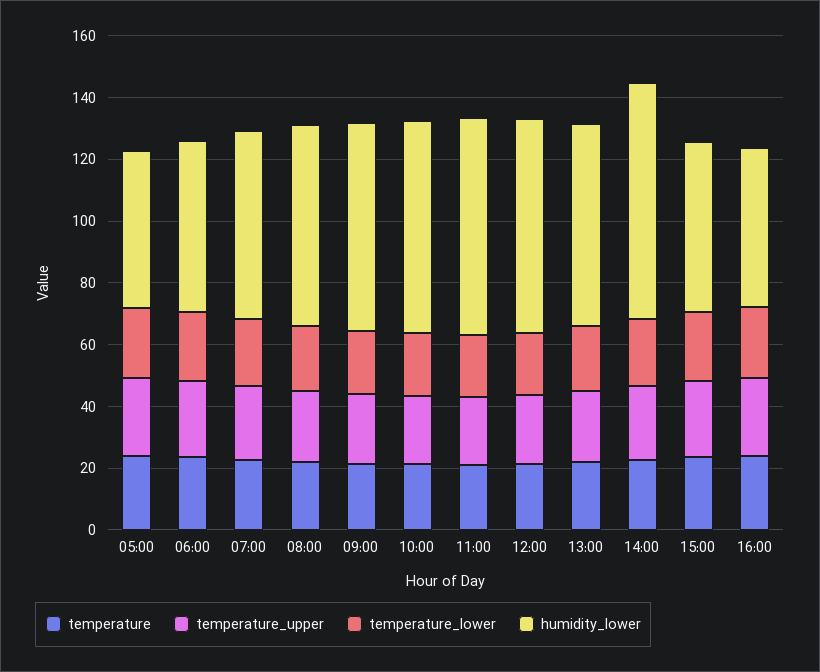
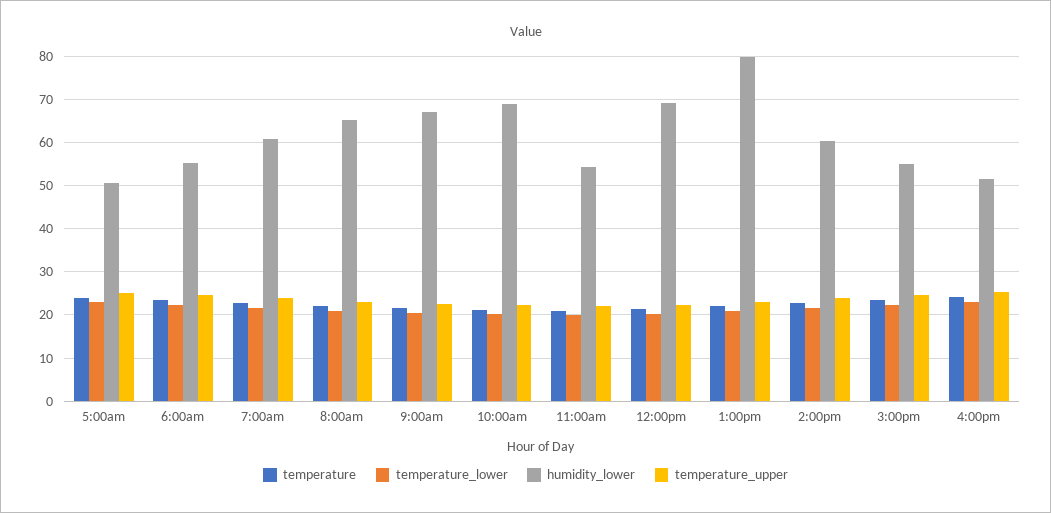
  {
    "temperature": {
      "05:00": 24,
      "06:00": 24,
      "07:00": 22,
      "08:00": 22,
      "09:00": 22,
      "10:00": 22,
      "11:00": 22,
      "12:00": 22,
      "13:00": 22,
      "14:00": 22,
      "15:00": 24,
      "16:00": 24
    },
    "temperature_upper": {
      "05:00": 26,
      "06:00": 24,
      "07:00": 24,
      "08:00": 24,
      "09:00": 22,
      "10:00": 22,
      "11:00": 22,
      "12:00": 22,
      "13:00": 24,
      "14:00": 24,
      "15:00": 24,
      "16:00": 26
    },
    "temperature_lower": {
      "05:00": 22,
      "06:00": 22,
      "07:00": 22,
      "08:00": 20,
      "09:00": 20,
      "10:00": 20,
      "11:00": 20,
      "12:00": 20,
      "13:00": 20,
      "14:00": 22,
      "15:00": 22,
      "16:00": 24
    },
    "humidity_lower": {
      "05:00": 50,
      "06:00": 56,
      "07:00": 60,
      "08:00": 66,
      "09:00": 68,
      "10:00": 68,
-     "11:00": 70,
+     "11:00": 54,
      "12:00": 70,
-     "13:00": 65,
+     "13:00": 80,
-     "14:00": 75,
+     "14:00": 60,
      "15:00": 56,
      "16:00": 52
    }
  }

